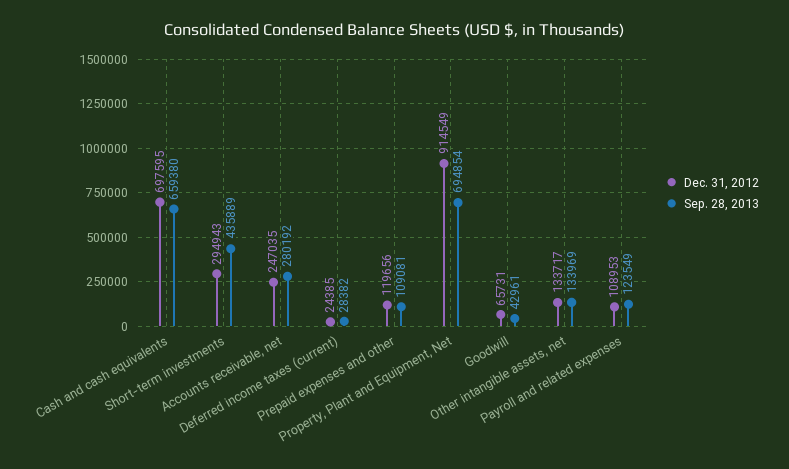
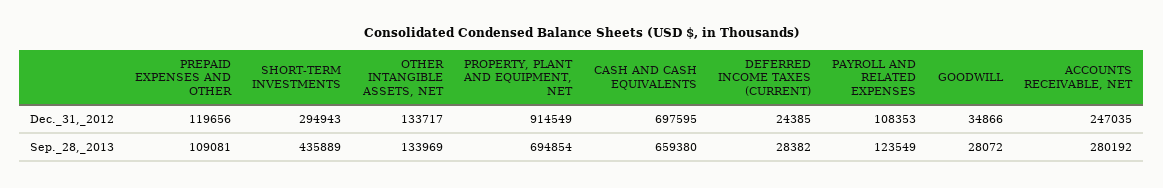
  {
    "Dec. 31, 2012": {
      "Cash and cash equivalents": 697595,
      "Short-term investments": 294943,
      "Accounts receivable, net": 247035,
      "Deferred income taxes (current)": 24385,
      "Prepaid expenses and other": 119656,
      "Property, Plant and Equipment, Net": 914549,
-     "Goodwill": 65731,
+     "Goodwill": 34866,
      "Other intangible assets, net": 133717,
-     "Payroll and related expenses": 108953
+     "Payroll and related expenses": 108353
    },
    "Sep. 28, 2013": {
      "Cash and cash equivalents": 659380,
      "Short-term investments": 435889,
      "Accounts receivable, net": 280192,
      "Deferred income taxes (current)": 28382,
      "Prepaid expenses and other": 109081,
      "Property, Plant and Equipment, Net": 694854,
-     "Goodwill": 42961,
+     "Goodwill": 28072,
      "Other intangible assets, net": 133969,
      "Payroll and related expenses": 123549
    }
  }

